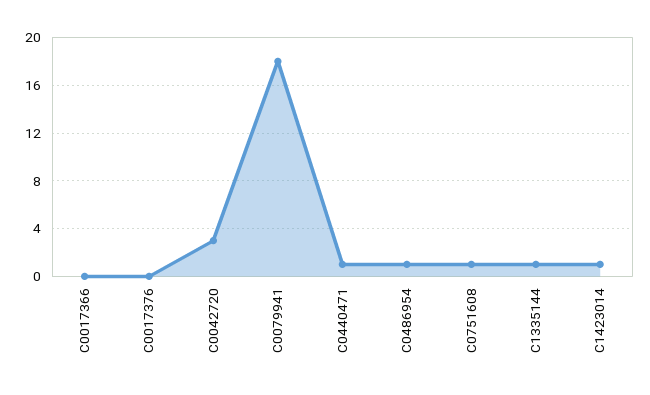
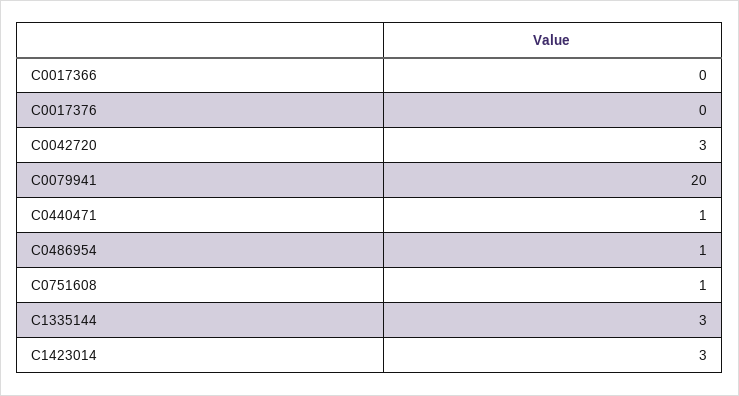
  {
    "C0017366": 0,
    "C0017376": 0,
    "C0042720": 3,
-   "C0079941": 18,
+   "C0079941": 20,
    "C0440471": 1,
    "C0486954": 1,
    "C0751608": 1,
-   "C1335144": 1,
+   "C1335144": 3,
-   "C1423014": 1
+   "C1423014": 3
  }

